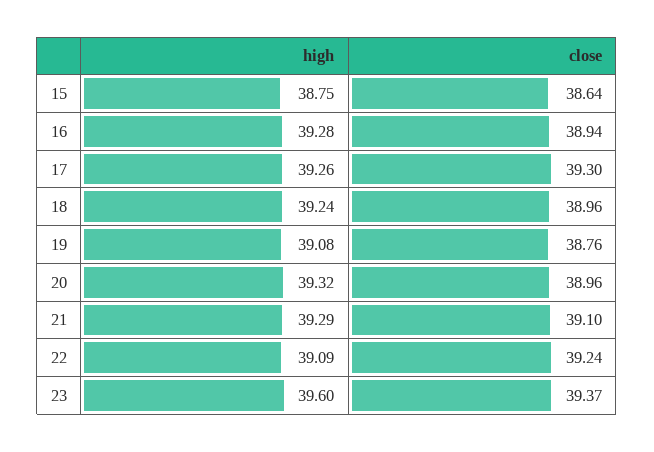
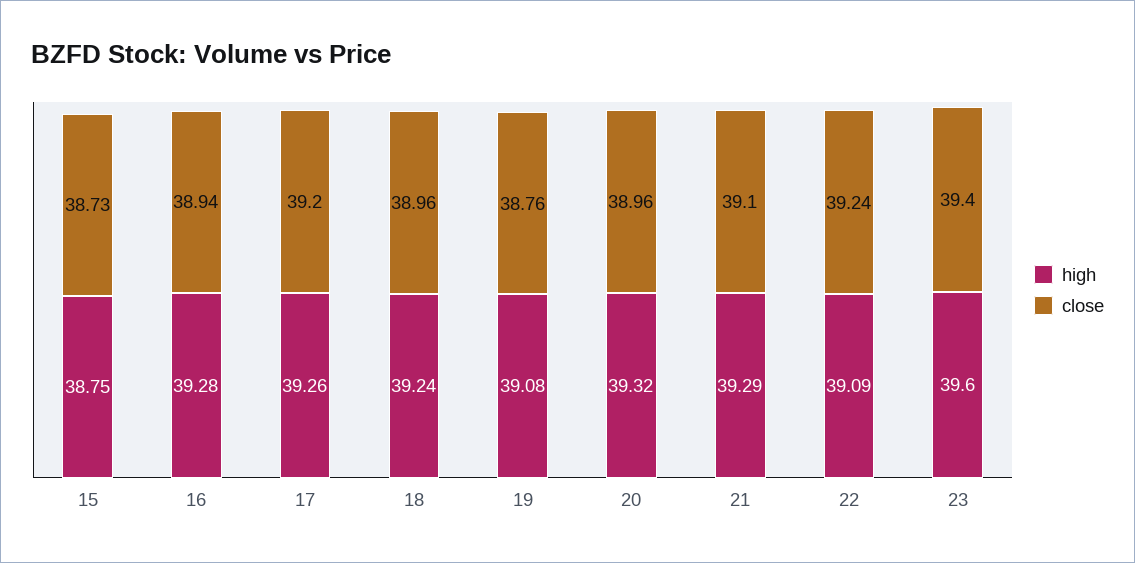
  {
    "high": {
      "15": 38.75,
      "16": 39.28,
      "17": 39.26,
      "18": 39.24,
      "19": 39.08,
      "20": 39.32,
      "21": 39.29,
      "22": 39.09,
      "23": 39.6
    },
    "close": {
-     "15": 38.64,
+     "15": 38.73,
      "16": 38.94,
-     "17": 39.3,
+     "17": 39.2,
      "18": 38.96,
      "19": 38.76,
      "20": 38.96,
      "21": 39.1,
      "22": 39.24,
-     "23": 39.37
+     "23": 39.4
    }
  }

